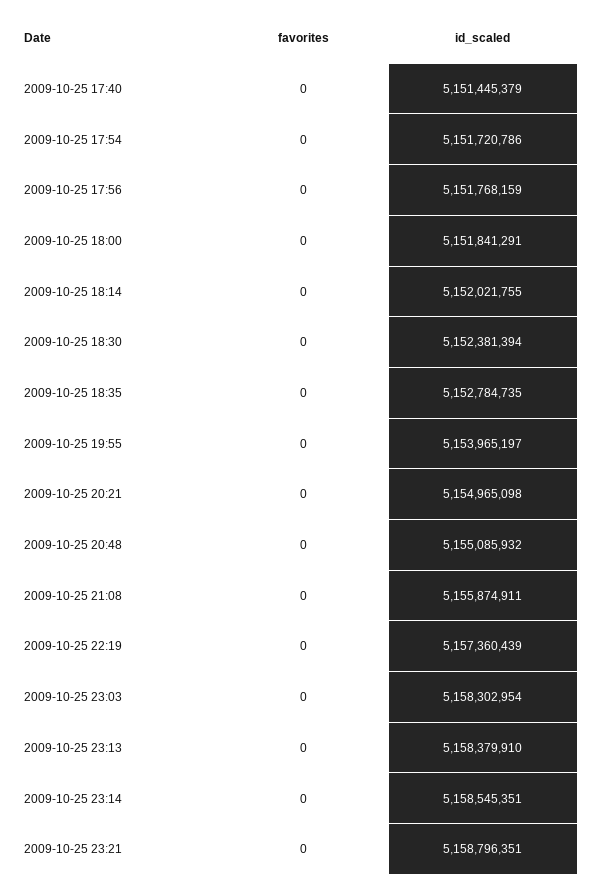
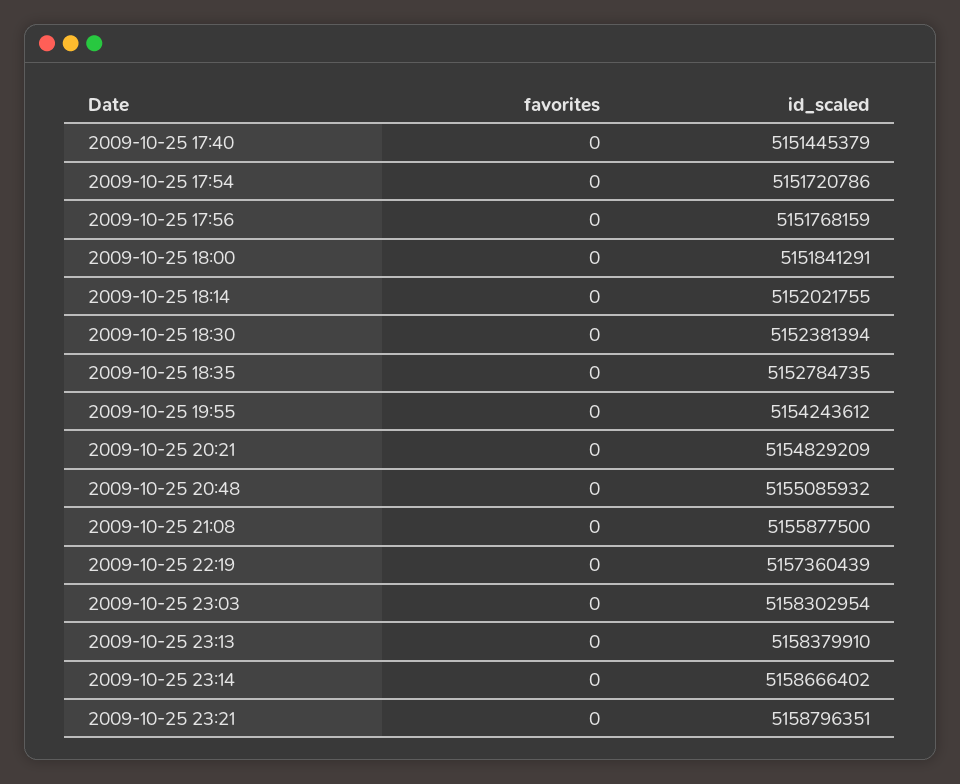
  {
    "favorites": {
      "2009-10-25 17:40": 0,
      "2009-10-25 17:54": 0,
      "2009-10-25 17:56": 0,
      "2009-10-25 18:00": 0,
      "2009-10-25 18:14": 0,
      "2009-10-25 18:30": 0,
      "2009-10-25 18:35": 0,
      "2009-10-25 19:55": 0,
      "2009-10-25 20:21": 0,
      "2009-10-25 20:48": 0,
      "2009-10-25 21:08": 0,
      "2009-10-25 22:19": 0,
      "2009-10-25 23:03": 0,
      "2009-10-25 23:13": 0,
      "2009-10-25 23:14": 0,
      "2009-10-25 23:21": 0
    },
    "id_scaled": {
      "2009-10-25 17:40": 5151445379,
      "2009-10-25 17:54": 5151720786,
      "2009-10-25 17:56": 5151768159,
      "2009-10-25 18:00": 5151841291,
      "2009-10-25 18:14": 5152021755,
      "2009-10-25 18:30": 5152381394,
      "2009-10-25 18:35": 5152784735,
-     "2009-10-25 19:55": 5153965197,
+     "2009-10-25 19:55": 5154243612,
-     "2009-10-25 20:21": 5154965098,
+     "2009-10-25 20:21": 5154829209,
      "2009-10-25 20:48": 5155085932,
-     "2009-10-25 21:08": 5155874911,
+     "2009-10-25 21:08": 5155877500,
      "2009-10-25 22:19": 5157360439,
      "2009-10-25 23:03": 5158302954,
      "2009-10-25 23:13": 5158379910,
-     "2009-10-25 23:14": 5158545351,
+     "2009-10-25 23:14": 5158666402,
      "2009-10-25 23:21": 5158796351
    }
  }

